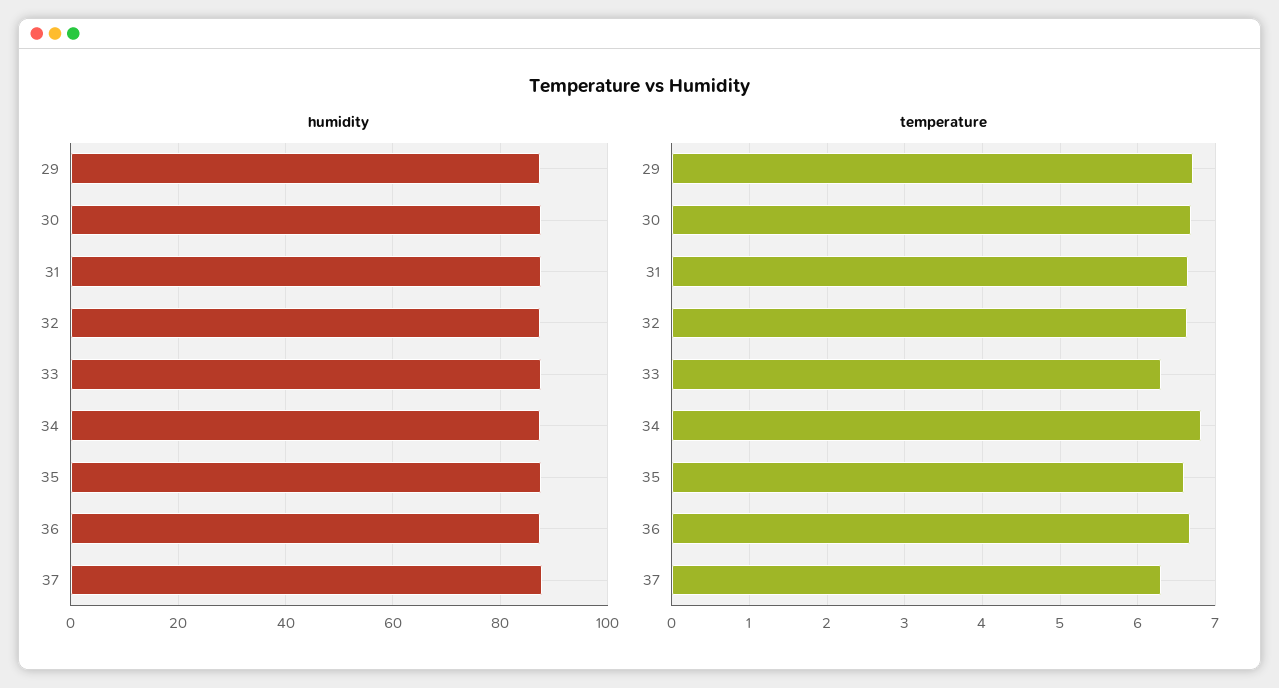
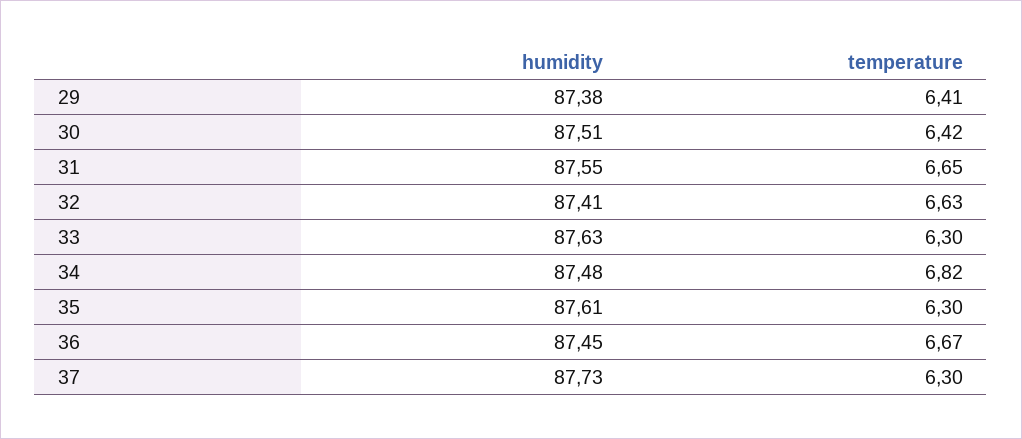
  {
    "humidity": {
      "29": 87.38,
      "30": 87.51,
      "31": 87.55,
      "32": 87.41,
      "33": 87.63,
      "34": 87.48,
      "35": 87.61,
      "36": 87.45,
      "37": 87.73
    },
    "temperature": {
-     "29": 6.7,
+     "29": 6.41,
-     "30": 6.7,
+     "30": 6.42,
      "31": 6.65,
      "32": 6.63,
      "33": 6.3,
      "34": 6.82,
-     "35": 6.6,
+     "35": 6.3,
      "36": 6.67,
      "37": 6.3
    }
  }

